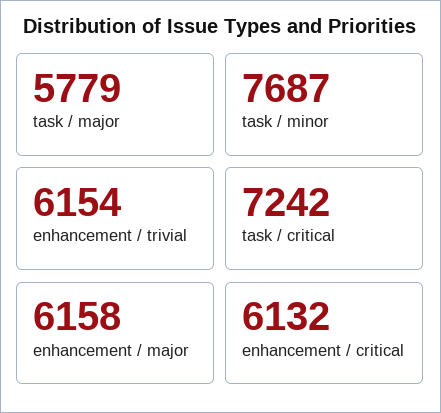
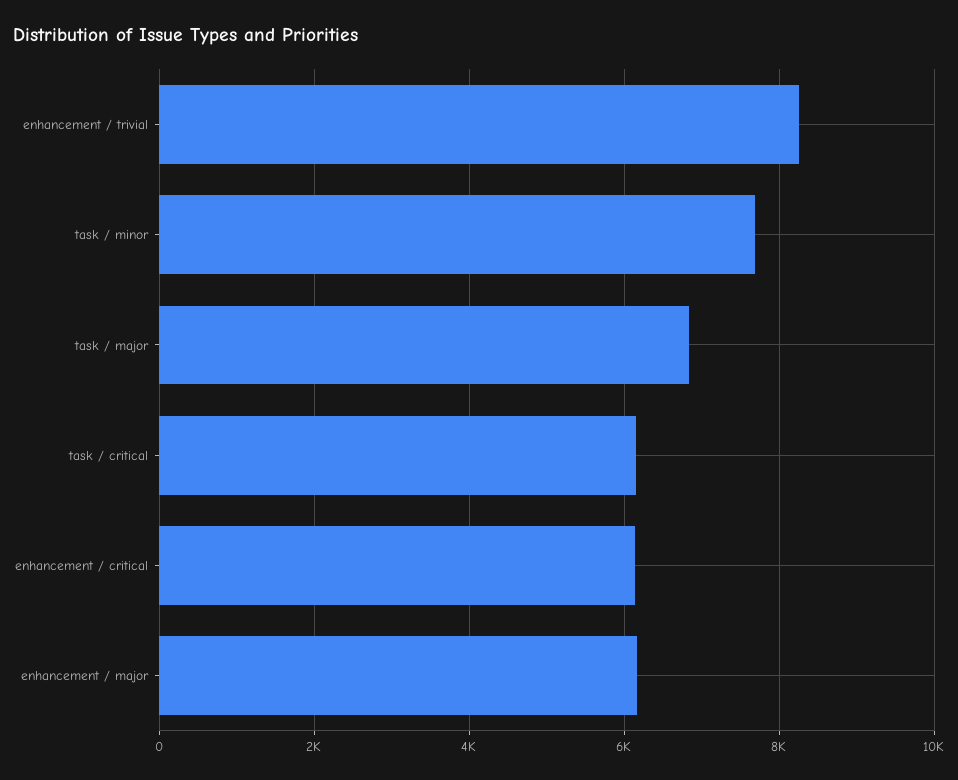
  {
-   "task / major": 5779,
+   "task / major": 6800,
    "task / minor": 7687,
-   "enhancement / trivial": 6154,
+   "enhancement / trivial": 8200,
-   "task / critical": 7242,
+   "task / critical": 6200,
    "enhancement / major": 6158,
    "enhancement / critical": 6132
  }

